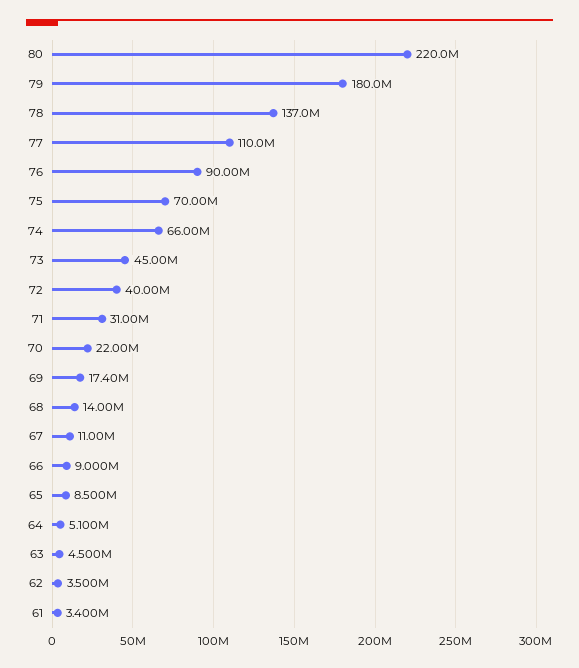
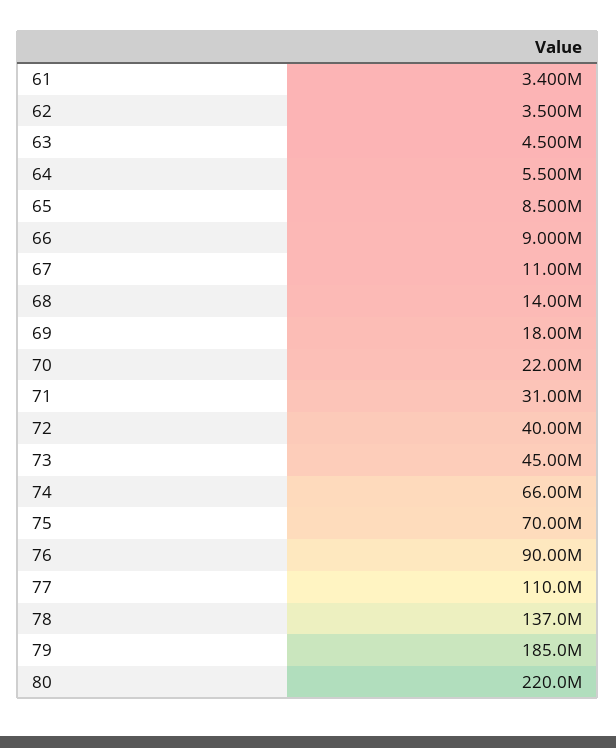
  {
    "80": 220000000,
-   "79": 180000000,
+   "79": 185000000,
    "78": 137000000,
    "77": 110000000,
    "76": 90000000,
    "75": 70000000,
    "74": 66000000,
    "73": 45000000,
    "72": 40000000,
    "71": 31000000,
    "70": 22000000,
-   "69": 17400000,
+   "69": 18000000,
    "68": 14000000,
    "67": 11000000,
    "66": 9000000,
    "65": 8500000,
-   "64": 5100000,
+   "64": 5500000,
    "63": 4500000,
    "62": 3500000,
    "61": 3400000
  }

